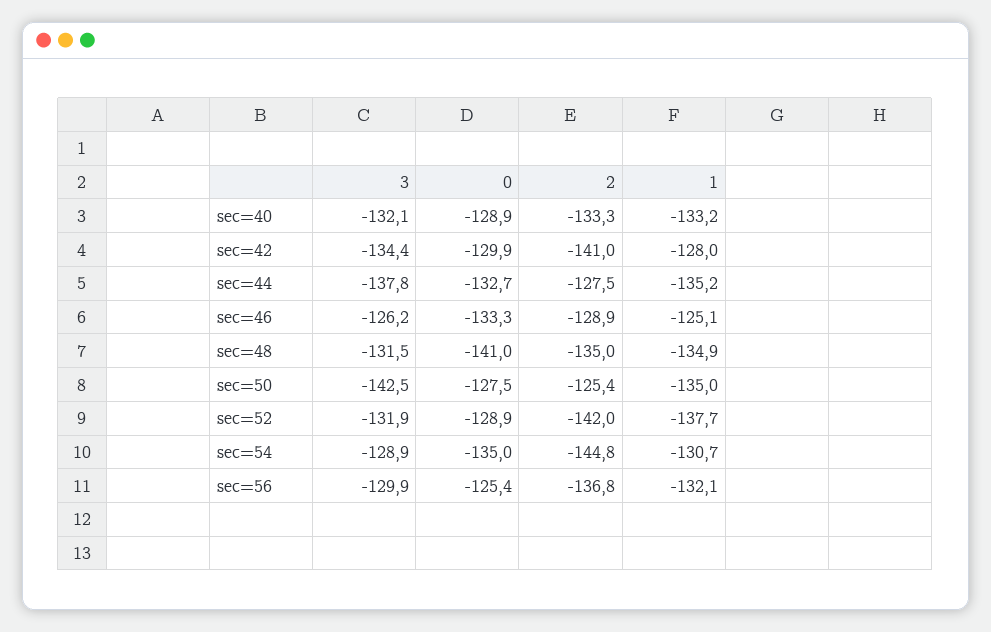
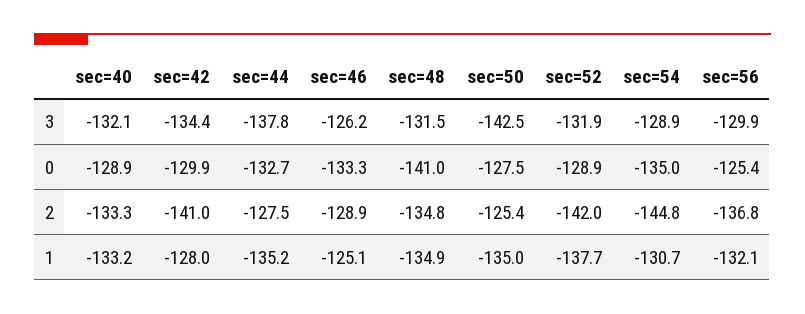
  {
    "3": {
      "sec=40": -132.1,
      "sec=42": -134.4,
      "sec=44": -137.8,
      "sec=46": -126.2,
      "sec=48": -131.5,
      "sec=50": -142.5,
      "sec=52": -131.9,
      "sec=54": -128.9,
      "sec=56": -129.9
    },
    "0": {
      "sec=40": -128.9,
      "sec=42": -129.9,
      "sec=44": -132.7,
      "sec=46": -133.3,
      "sec=48": -141,
      "sec=50": -127.5,
      "sec=52": -128.9,
      "sec=54": -135,
      "sec=56": -125.4
    },
    "2": {
      "sec=40": -133.3,
      "sec=42": -141,
      "sec=44": -127.5,
      "sec=46": -128.9,
-     "sec=48": -135,
+     "sec=48": -134.8,
      "sec=50": -125.4,
      "sec=52": -142,
      "sec=54": -144.8,
      "sec=56": -136.8
    },
    "1": {
      "sec=40": -133.2,
      "sec=42": -128,
      "sec=44": -135.2,
      "sec=46": -125.1,
      "sec=48": -134.9,
      "sec=50": -135,
      "sec=52": -137.7,
      "sec=54": -130.7,
      "sec=56": -132.1
    }
  }

